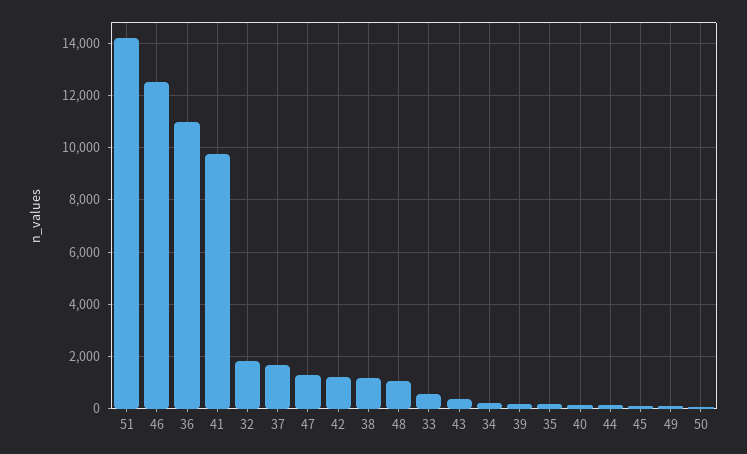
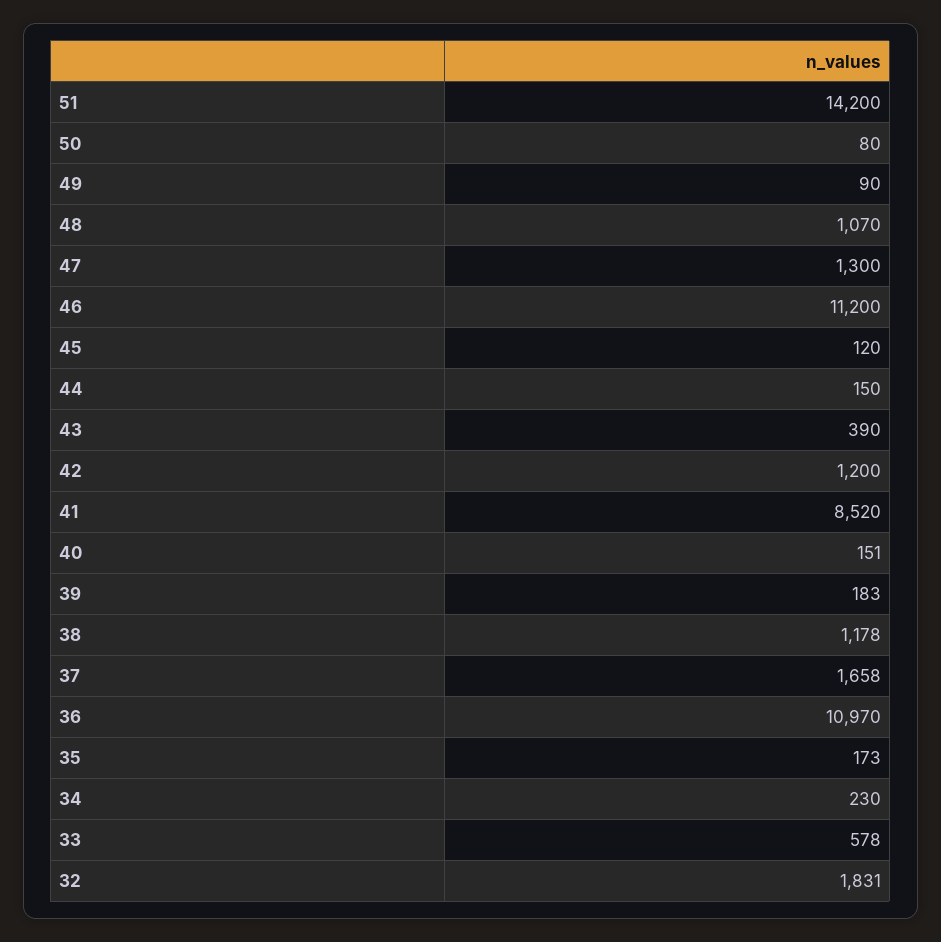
  {
    "51": 14200,
-   "46": 12500,
+   "46": 11200,
    "36": 10970,
-   "41": 9750,
+   "41": 8520,
    "32": 1831,
    "37": 1658,
    "47": 1300,
    "42": 1200,
    "38": 1178,
    "48": 1070,
    "33": 578,
    "43": 390,
    "34": 230,
    "39": 183,
    "35": 173,
    "40": 151,
    "44": 150,
    "45": 120,
    "49": 90,
    "50": 80
  }

